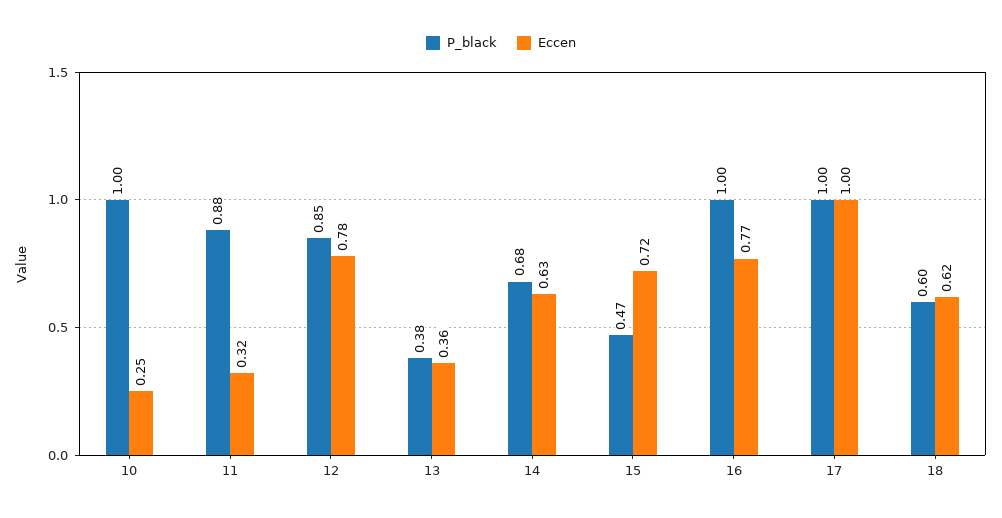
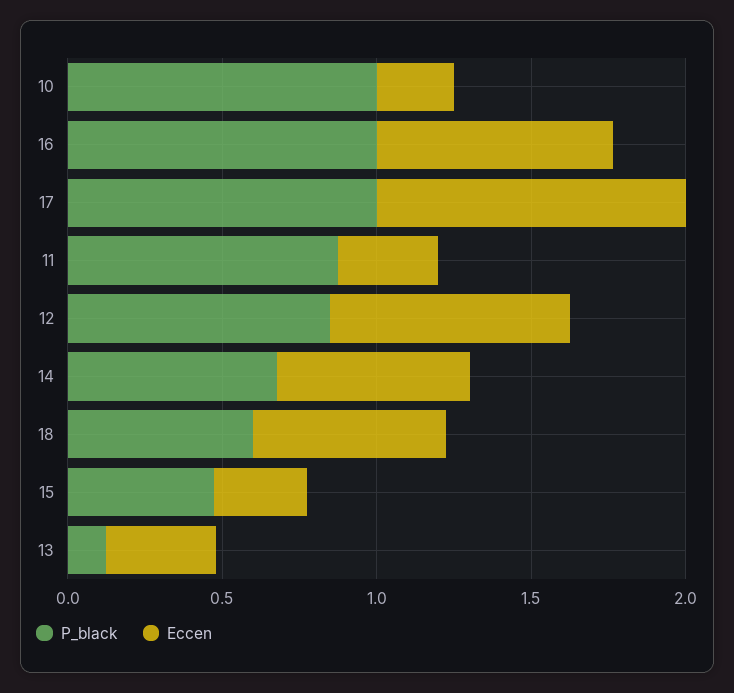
  {
    "P_black": {
      "10": 1,
      "11": 0.88,
      "12": 0.85,
-     "13": 0.38,
+     "13": 0.1,
      "14": 0.68,
      "15": 0.47,
      "16": 1,
      "17": 1,
      "18": 0.6
    },
    "Eccen": {
      "10": 0.25,
      "11": 0.32,
      "12": 0.78,
      "13": 0.36,
      "14": 0.63,
-     "15": 0.72,
+     "15": 0.3,
      "16": 0.77,
      "17": 1,
      "18": 0.62
    }
  }

